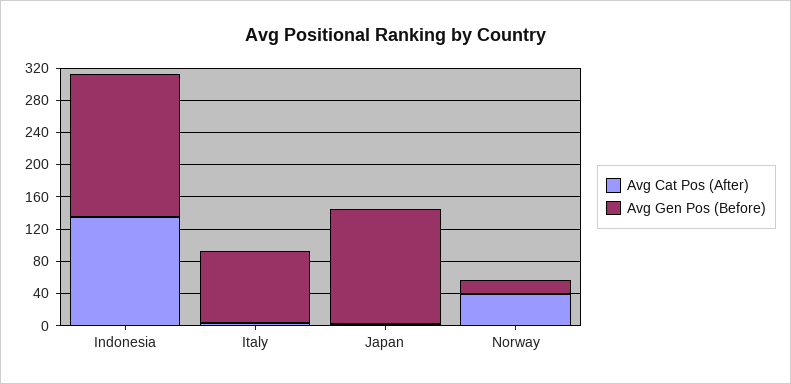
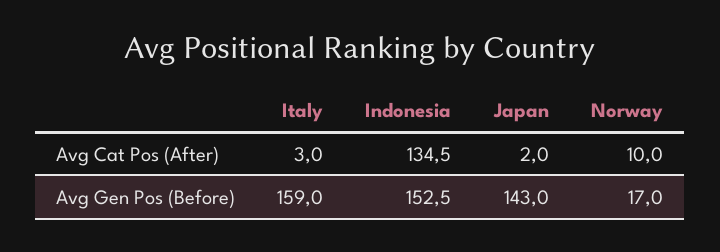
  {
    "Avg Cat Pos (After)": {
      "Indonesia": 134.5,
      "Italy": 3,
      "Japan": 2,
-     "Norway": 40
+     "Norway": 10
    },
    "Avg Gen Pos (Before)": {
-     "Indonesia": 180,
+     "Indonesia": 152.5,
-     "Italy": 90,
+     "Italy": 159,
      "Japan": 143,
      "Norway": 17
    }
  }

